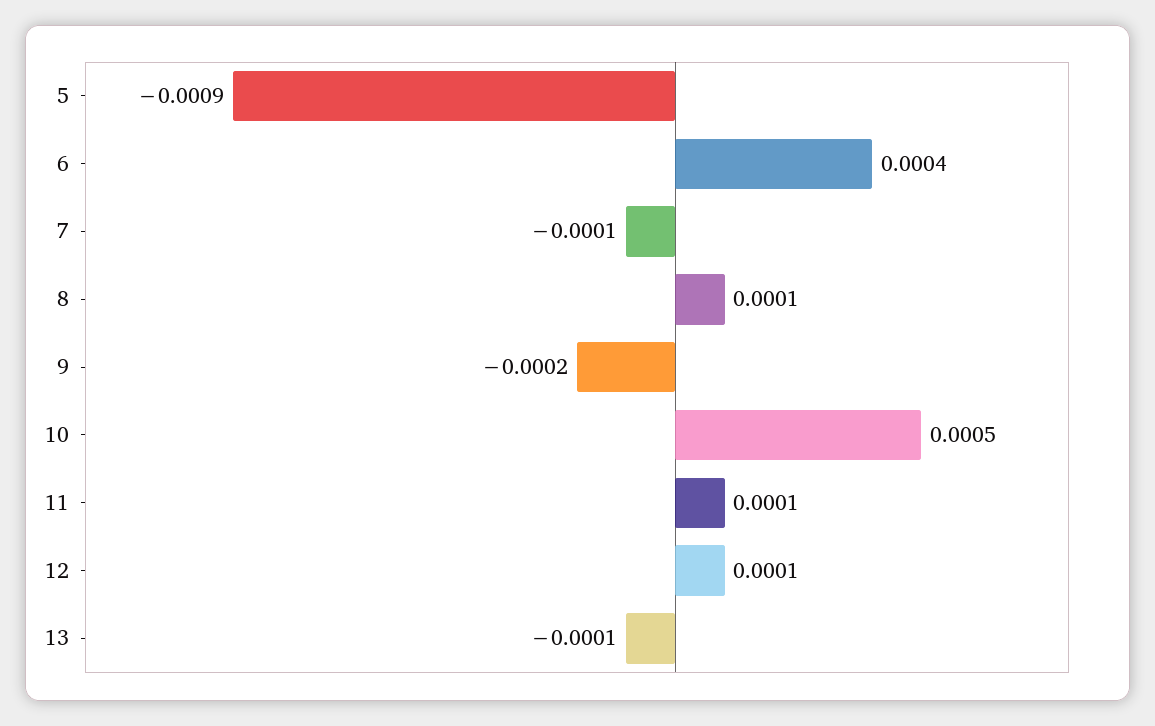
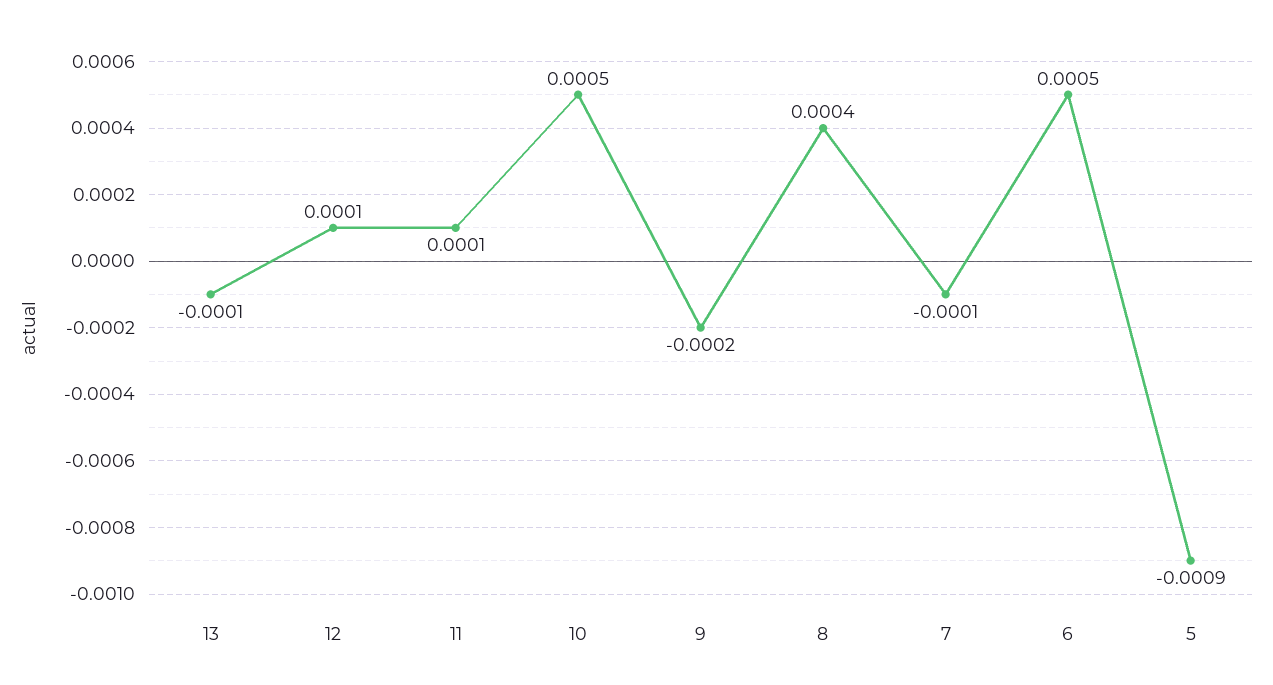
  {
    "5": -0.0009,
-   "6": 0.0004,
+   "6": 0.0005,
    "7": -0.0001,
-   "8": 0.0001,
+   "8": 0.0004,
    "9": -0.0002,
    "10": 0.0005,
    "11": 0.0001,
    "12": 0.0001,
    "13": -0.0001
  }

